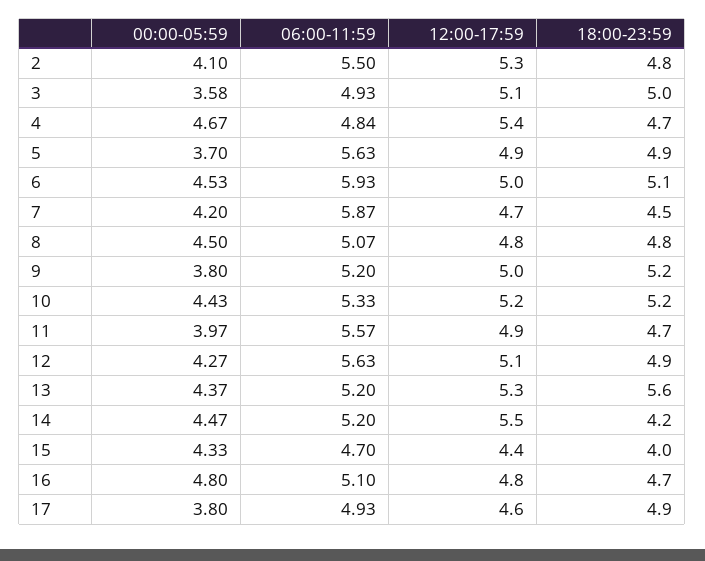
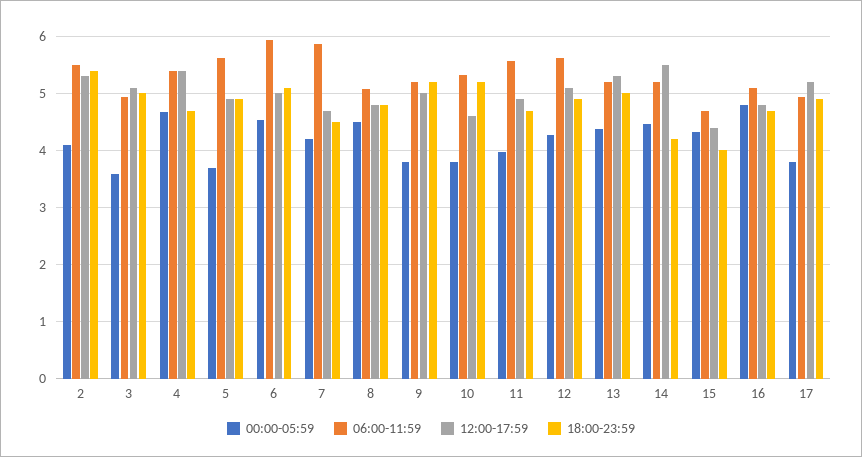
  {
    "00:00-05:59": {
      "2": 4.1,
      "3": 3.58,
      "4": 4.67,
      "5": 3.7,
      "6": 4.53,
      "7": 4.2,
      "8": 4.5,
      "9": 3.8,
-     "10": 4.43,
+     "10": 3.8,
      "11": 3.97,
      "12": 4.27,
      "13": 4.37,
      "14": 4.47,
      "15": 4.33,
      "16": 4.8,
      "17": 3.8
    },
    "06:00-11:59": {
      "2": 5.5,
      "3": 4.93,
-     "4": 4.84,
+     "4": 5.4,
      "5": 5.63,
      "6": 5.93,
      "7": 5.87,
      "8": 5.07,
      "9": 5.2,
      "10": 5.33,
      "11": 5.57,
      "12": 5.63,
      "13": 5.2,
      "14": 5.2,
      "15": 4.7,
      "16": 5.1,
      "17": 4.93
    },
    "12:00-17:59": {
      "2": 5.3,
      "3": 5.1,
      "4": 5.4,
      "5": 4.9,
      "6": 5,
      "7": 4.7,
      "8": 4.8,
      "9": 5,
-     "10": 5.2,
+     "10": 4.6,
      "11": 4.9,
      "12": 5.1,
      "13": 5.3,
      "14": 5.5,
      "15": 4.4,
      "16": 4.8,
-     "17": 4.6
+     "17": 5.2
    },
    "18:00-23:59": {
-     "2": 4.8,
+     "2": 5.4,
      "3": 5,
      "4": 4.7,
      "5": 4.9,
      "6": 5.1,
      "7": 4.5,
      "8": 4.8,
      "9": 5.2,
      "10": 5.2,
      "11": 4.7,
      "12": 4.9,
-     "13": 5.6,
+     "13": 5,
      "14": 4.2,
      "15": 4,
      "16": 4.7,
      "17": 4.9
    }
  }

